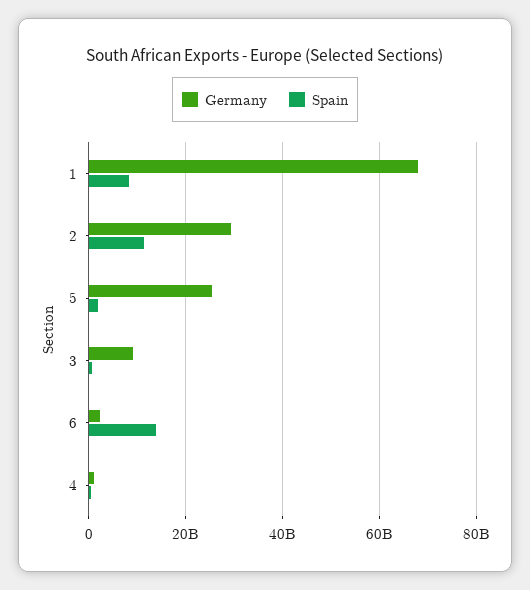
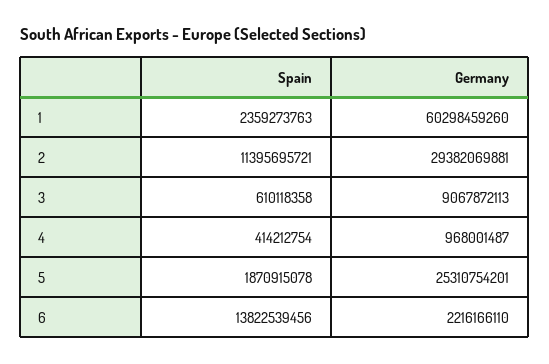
  {
    "Germany": {
-     "1": 68000000000,
+     "1": 60298459260,
      "2": 29382069881,
      "5": 25310754201,
      "3": 9067872113,
      "6": 2216166110,
      "4": 968001487
    },
    "Spain": {
-     "1": 8000000000,
+     "1": 2359273763,
      "2": 11395695721,
      "5": 1870915078,
      "3": 610118358,
      "6": 13822539456,
      "4": 414212754
    }
  }

